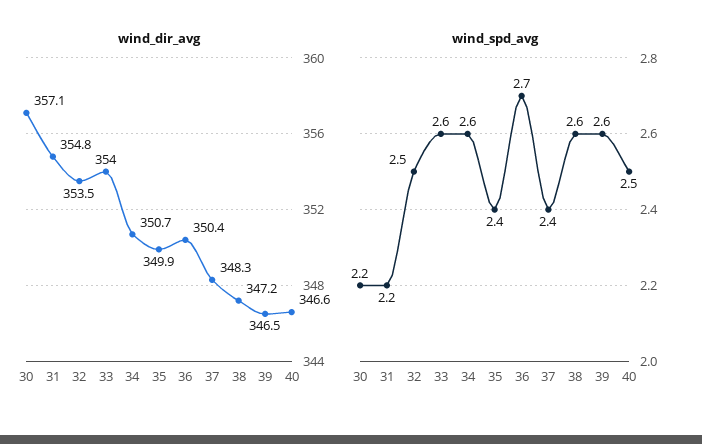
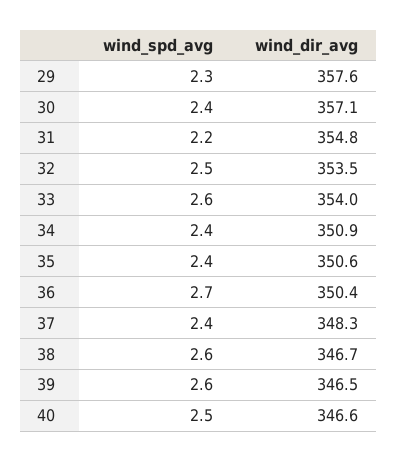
  {
    "wind_dir_avg": {
      "30": 357.1,
      "31": 354.8,
      "32": 353.5,
      "33": 354,
-     "34": 350.7,
+     "34": 350.9,
-     "35": 349.9,
+     "35": 350.6,
      "36": 350.4,
      "37": 348.3,
-     "38": 347.2,
+     "38": 346.7,
      "39": 346.5,
-     "40": 346.6
+     "40": 346.6,
+     "29": 357.6
    },
    "wind_spd_avg": {
-     "30": 2.2,
+     "30": 2.4,
      "31": 2.2,
      "32": 2.5,
      "33": 2.6,
-     "34": 2.6,
+     "34": 2.4,
      "35": 2.4,
      "36": 2.7,
      "37": 2.4,
      "38": 2.6,
      "39": 2.6,
-     "40": 2.5
+     "40": 2.5,
+     "29": 2.3
    }
  }

